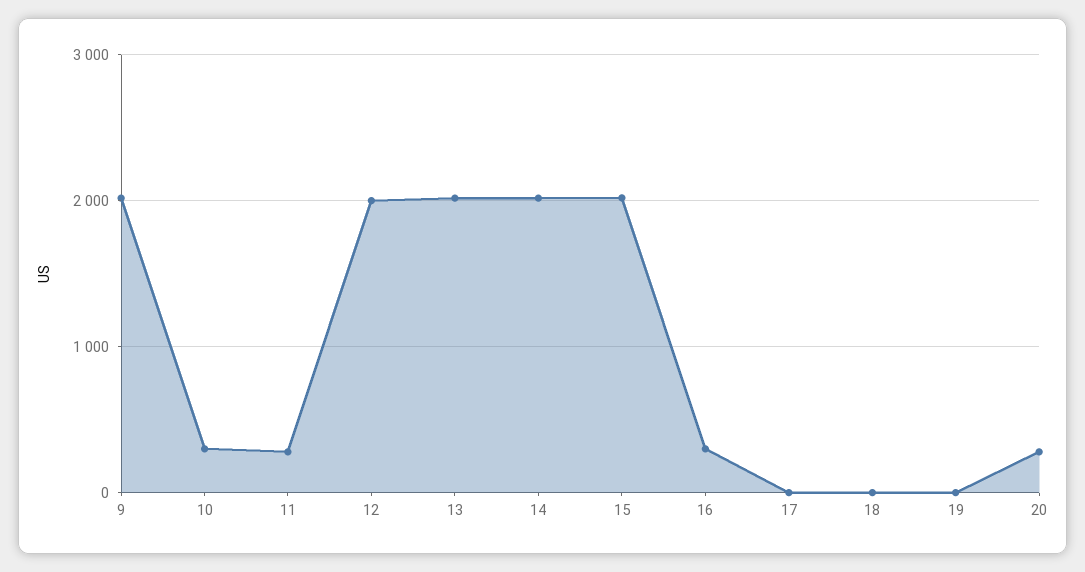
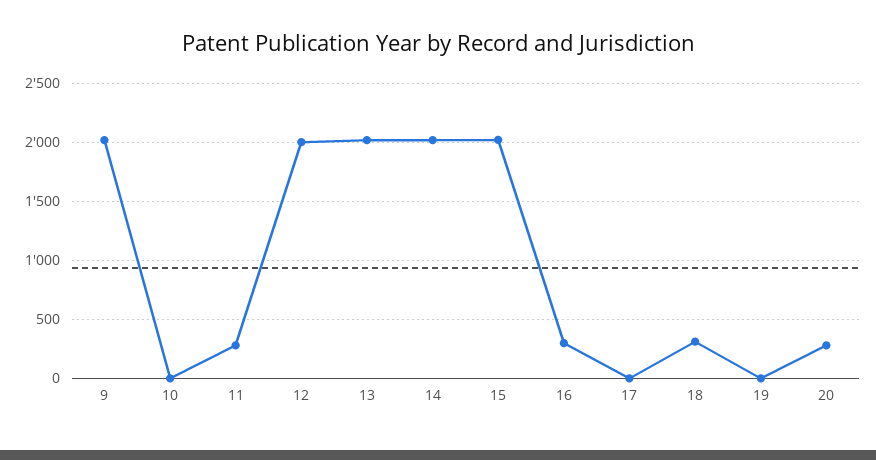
  {
    "9": 2000,
-   "10": 300,
+   "10": 0,
    "11": 300,
    "12": 2000,
    "13": 2000,
    "14": 2000,
    "15": 2000,
    "16": 300,
    "17": 0,
-   "18": 0,
+   "18": 300,
    "19": 0,
    "20": 300
  }

